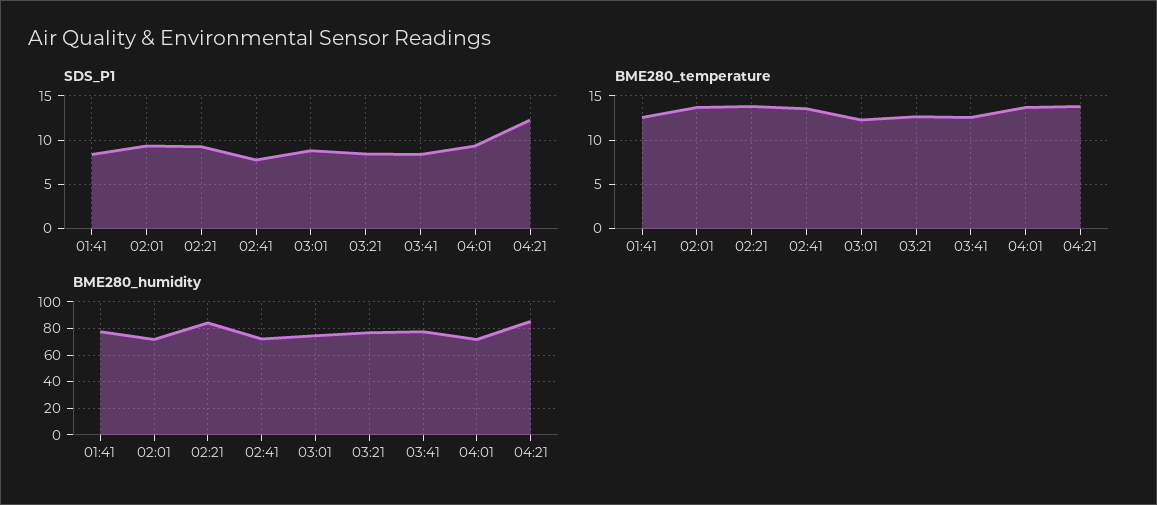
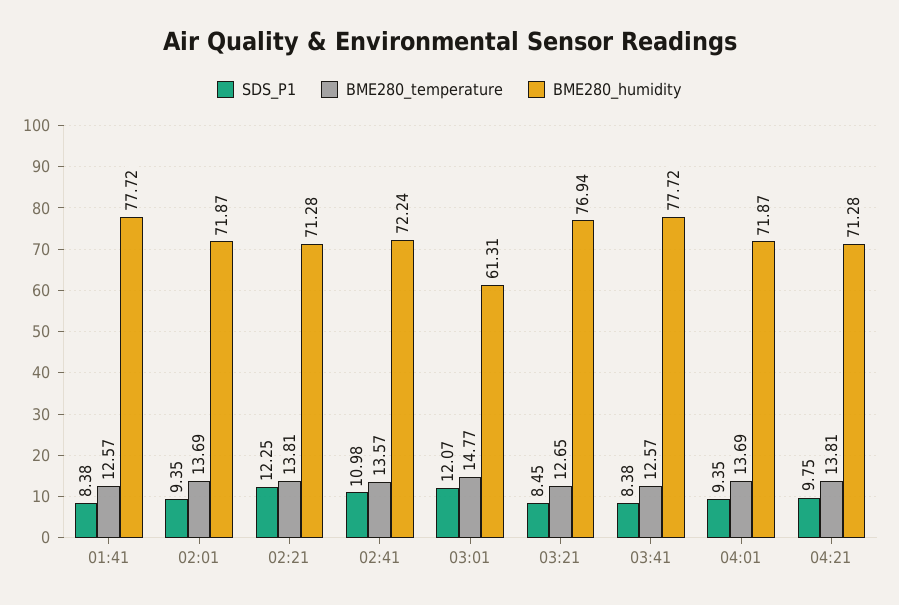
  {
    "SDS_P1": {
      "01:41": 8.38,
      "02:01": 9.35,
-     "02:21": 9,
+     "02:21": 12.25,
-     "02:41": 8,
+     "02:41": 10.98,
-     "03:01": 9,
+     "03:01": 12.07,
      "03:21": 8.45,
      "03:41": 8.38,
      "04:01": 9.35,
-     "04:21": 12
+     "04:21": 9.75
    },
    "BME280_temperature": {
      "01:41": 12.57,
      "02:01": 13.69,
      "02:21": 13.81,
      "02:41": 13.57,
-     "03:01": 12,
+     "03:01": 14.77,
      "03:21": 12.65,
      "03:41": 12.57,
      "04:01": 13.69,
      "04:21": 13.81
    },
    "BME280_humidity": {
      "01:41": 77.72,
      "02:01": 71.87,
-     "02:21": 85,
+     "02:21": 71.28,
      "02:41": 72.24,
-     "03:01": 75,
+     "03:01": 61.31,
      "03:21": 76.94,
      "03:41": 77.72,
      "04:01": 71.87,
-     "04:21": 85
+     "04:21": 71.28
    }
  }

